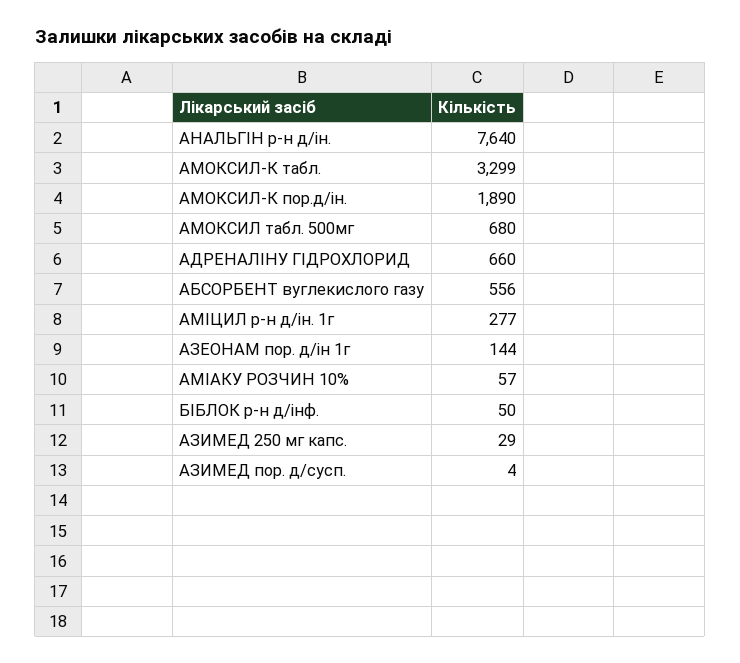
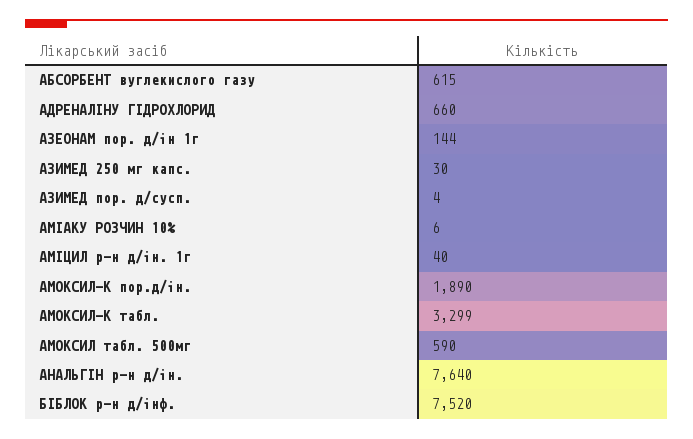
  {
    "АНАЛЬГІН р-н д/ін.": 7640,
    "АМОКСИЛ-К табл.": 3299,
    "АМОКСИЛ-К пор.д/ін.": 1890,
-   "АМОКСИЛ табл. 500мг": 680,
+   "АМОКСИЛ табл. 500мг": 590,
    "АДРЕНАЛІНУ ГІДРОХЛОРИД": 660,
-   "АБСОРБЕНТ вуглекислого газу": 556,
+   "АБСОРБЕНТ вуглекислого газу": 615,
-   "АМІЦИЛ р-н д/ін. 1г": 277,
+   "АМІЦИЛ р-н д/ін. 1г": 40,
    "АЗЕОНАМ пор. д/ін 1г": 144,
-   "АМІАКУ РОЗЧИН 10%": 57,
+   "АМІАКУ РОЗЧИН 10%": 6,
-   "БІБЛОК р-н д/інф.": 50,
+   "БІБЛОК р-н д/інф.": 7520,
-   "АЗИМЕД 250 мг капс.": 29,
+   "АЗИМЕД 250 мг капс.": 30,
    "АЗИМЕД пор. д/сусп.": 4
  }

